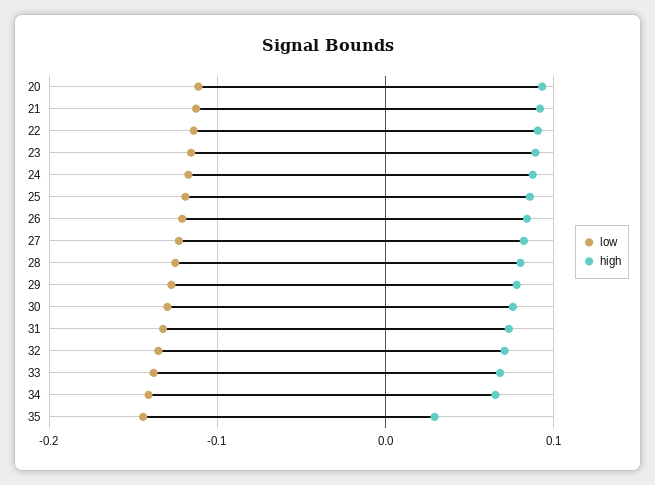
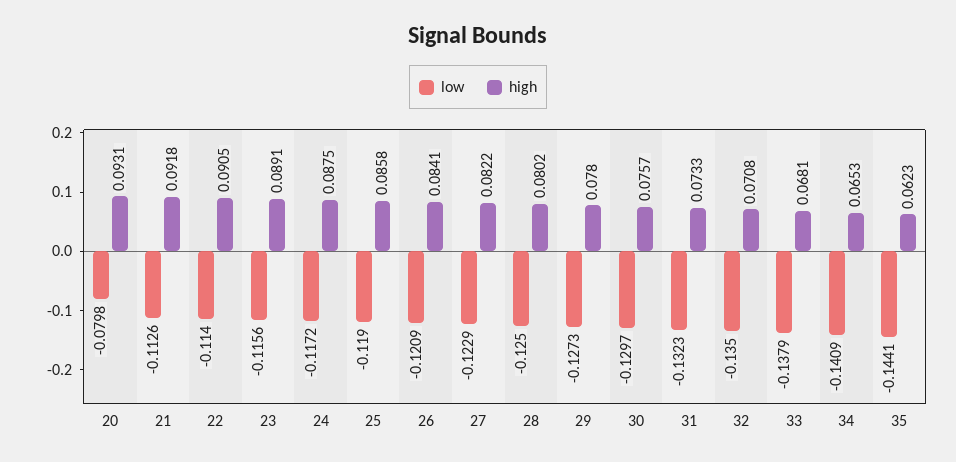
  {
    "low": {
-     "20": -0.11,
+     "20": -0.0798,
      "21": -0.1126,
      "22": -0.114,
      "23": -0.1156,
      "24": -0.1172,
      "25": -0.119,
      "26": -0.1209,
      "27": -0.1229,
      "28": -0.125,
      "29": -0.1273,
      "30": -0.1297,
      "31": -0.1323,
      "32": -0.135,
      "33": -0.1379,
      "34": -0.1409,
      "35": -0.1441
    },
    "high": {
      "20": 0.0931,
      "21": 0.0918,
      "22": 0.0905,
      "23": 0.0891,
      "24": 0.0875,
      "25": 0.0858,
      "26": 0.0841,
      "27": 0.0822,
      "28": 0.0802,
      "29": 0.078,
      "30": 0.0757,
      "31": 0.0733,
      "32": 0.0708,
      "33": 0.0681,
      "34": 0.0653,
-     "35": 0.03
+     "35": 0.0623
    }
  }

